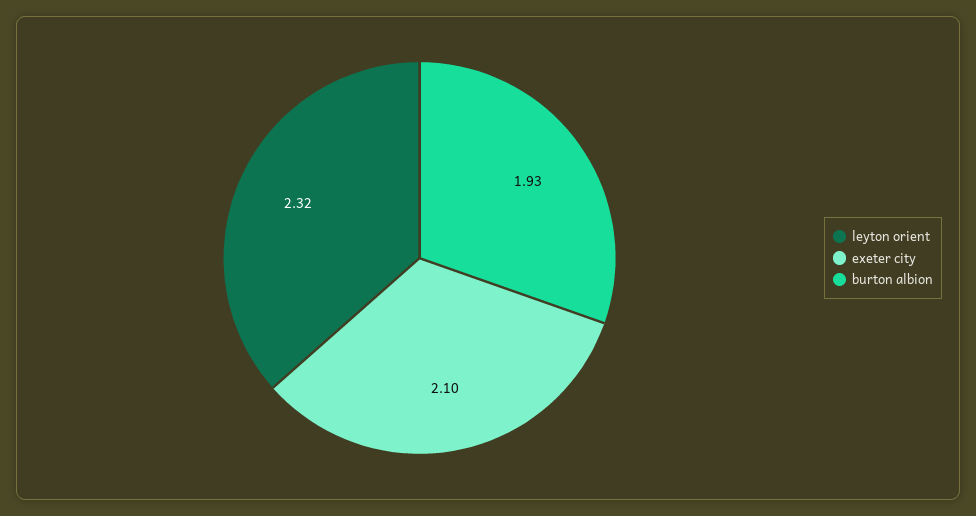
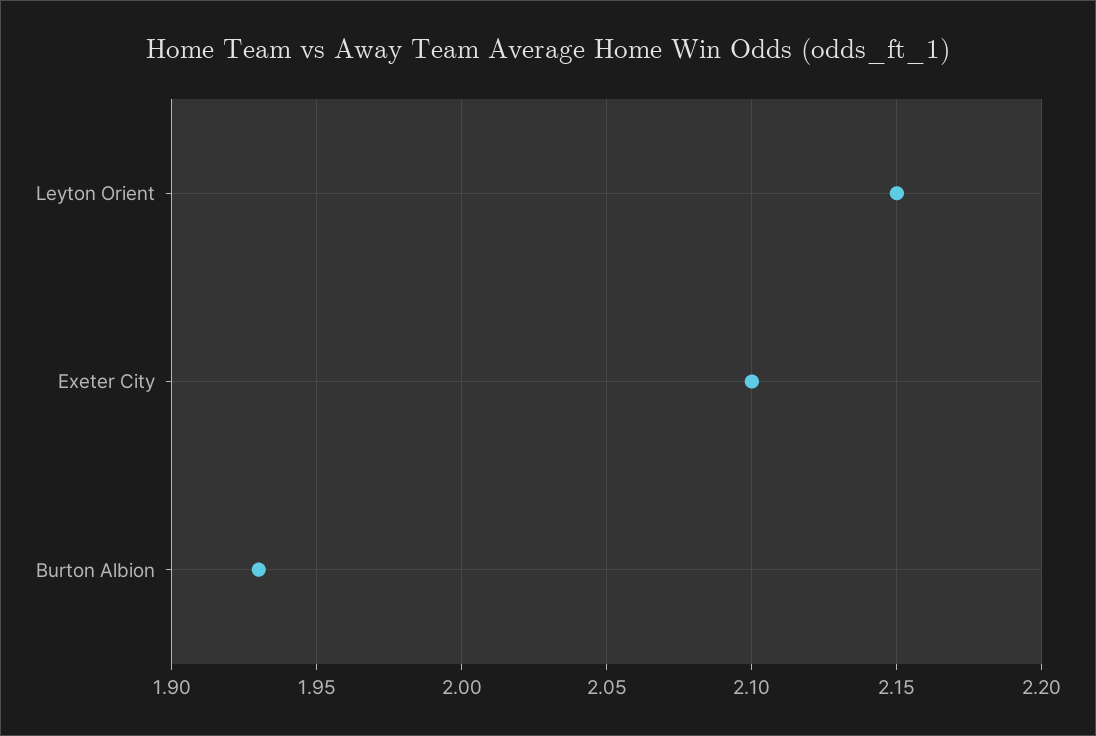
  {
-   "leyton orient": 2.32,
+   "leyton orient": 2.15,
    "exeter city": 2.1,
    "burton albion": 1.93
  }

